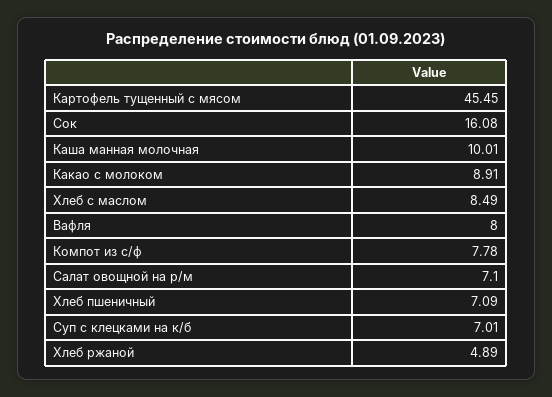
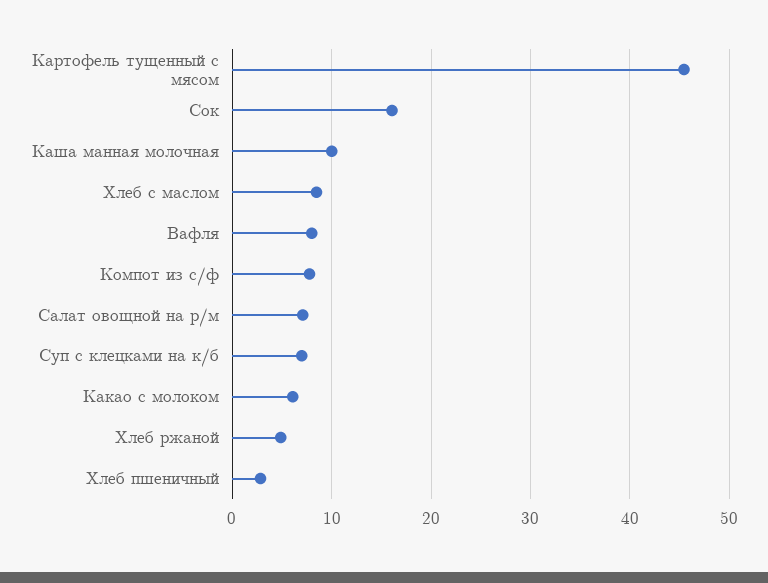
  {
    "Картофель тущенный с мясом": 45.45,
    "Сок": 16.08,
    "Каша манная молочная": 10.01,
-   "Какао с молоком": 8.91,
+   "Какао с молоком": 6,
    "Хлеб с маслом": 8.49,
    "Вафля": 8,
    "Компот из с/ф": 7.78,
    "Салат овощной на р/м": 7.1,
-   "Хлеб пшеничный": 7.09,
+   "Хлеб пшеничный": 3,
    "Суп с клецками на к/б": 7.01,
    "Хлеб ржаной": 4.89
  }

